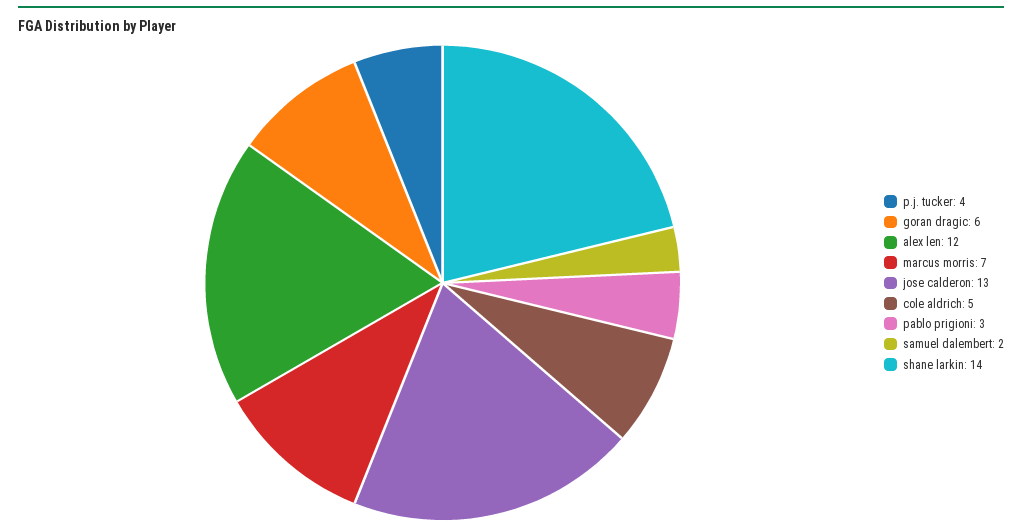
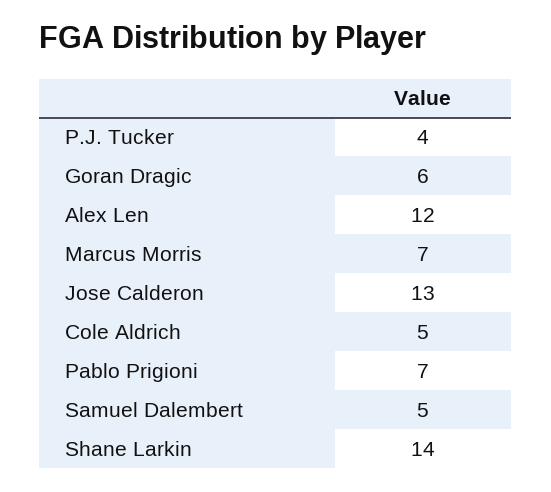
  {
    "p.j. tucker": 4,
    "goran dragic": 6,
    "alex len": 12,
    "marcus morris": 7,
    "jose calderon": 13,
    "cole aldrich": 5,
-   "pablo prigioni": 3,
+   "pablo prigioni": 7,
-   "samuel dalembert": 2,
+   "samuel dalembert": 5,
    "shane larkin": 14
  }

